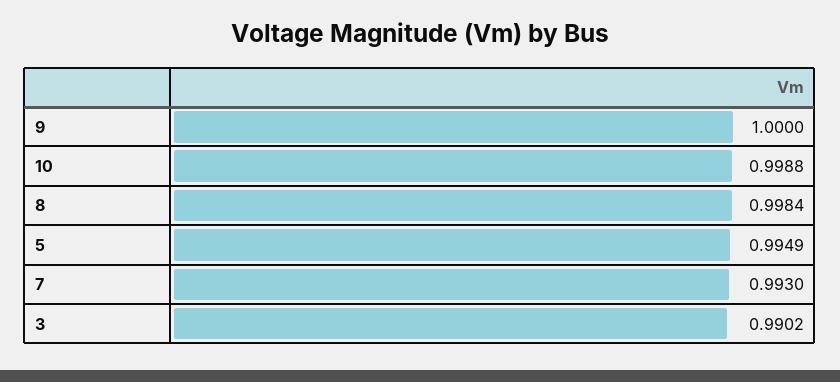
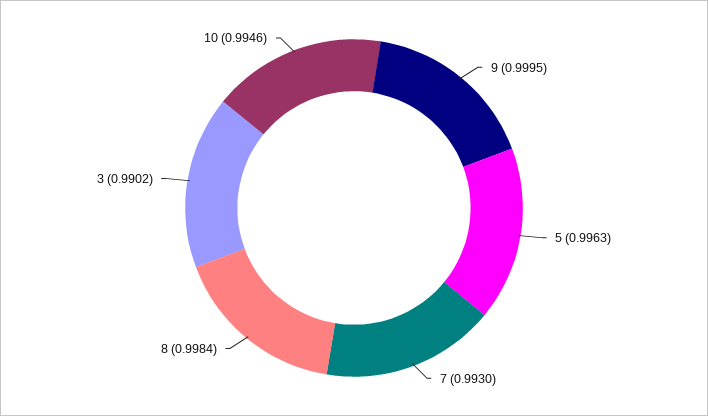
  {
-   "9": 1,
+   "9": 0.9995,
-   "10": 0.9988,
+   "10": 0.9946,
    "8": 0.9984,
-   "5": 0.9949,
+   "5": 0.9963,
    "7": 0.993,
    "3": 0.9902
  }

